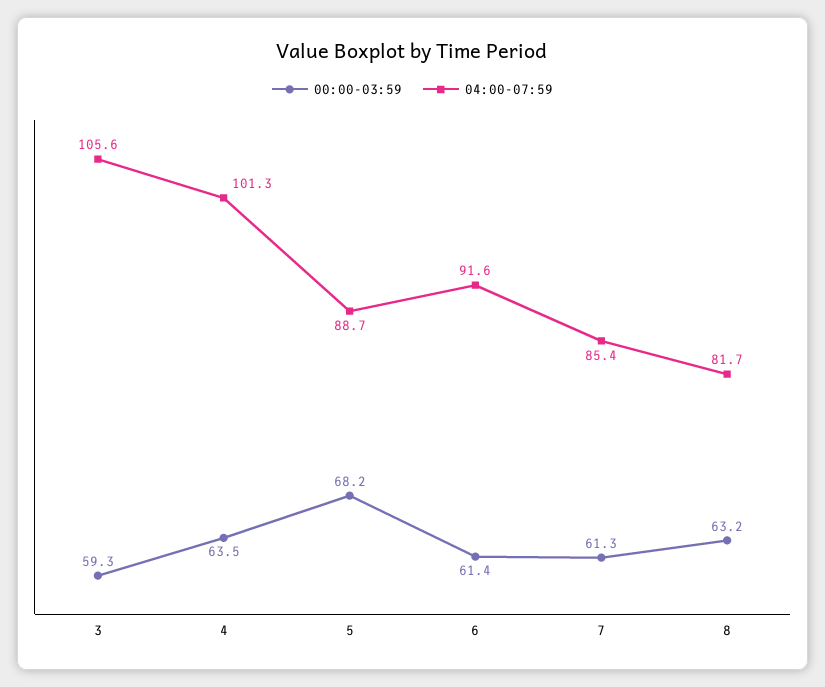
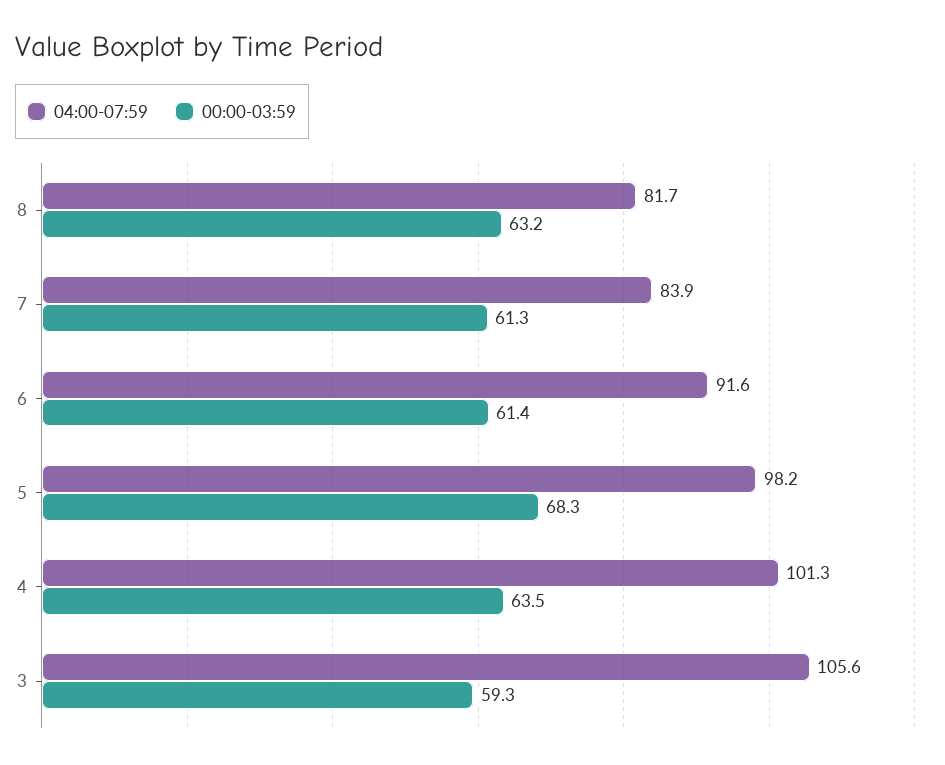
  {
    "00:00-03:59": {
      "3": 59.3,
      "4": 63.5,
-     "5": 68.2,
+     "5": 68.3,
      "6": 61.4,
      "7": 61.3,
      "8": 63.2
    },
    "04:00-07:59": {
      "3": 105.6,
      "4": 101.3,
-     "5": 88.7,
+     "5": 98.2,
      "6": 91.6,
-     "7": 85.4,
+     "7": 83.9,
      "8": 81.7
    }
  }

